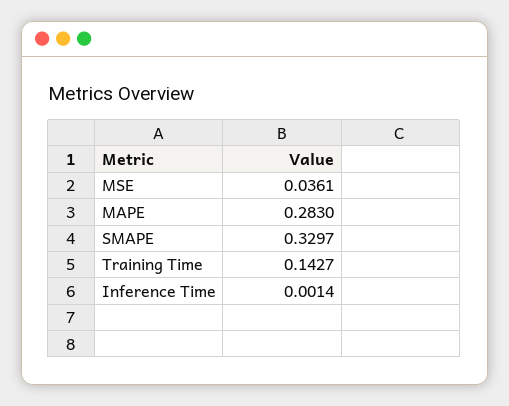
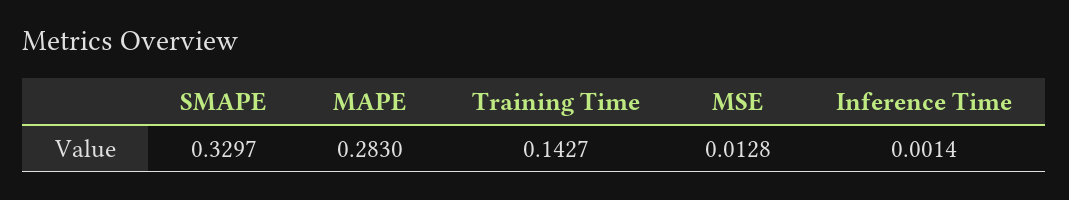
  {
-   "MSE": 0.0361,
+   "MSE": 0.0128,
    "MAPE": 0.283,
    "SMAPE": 0.3297,
    "Training Time": 0.1427,
    "Inference Time": 0.0014
  }

